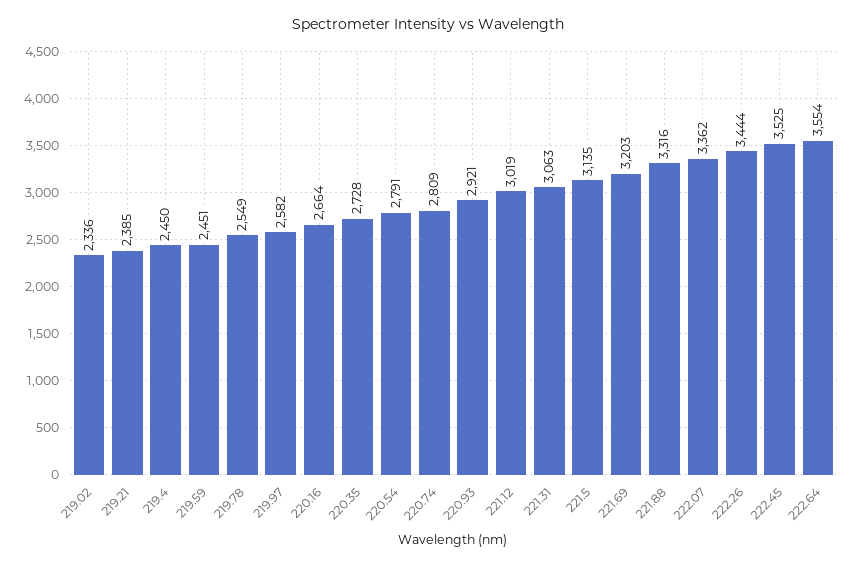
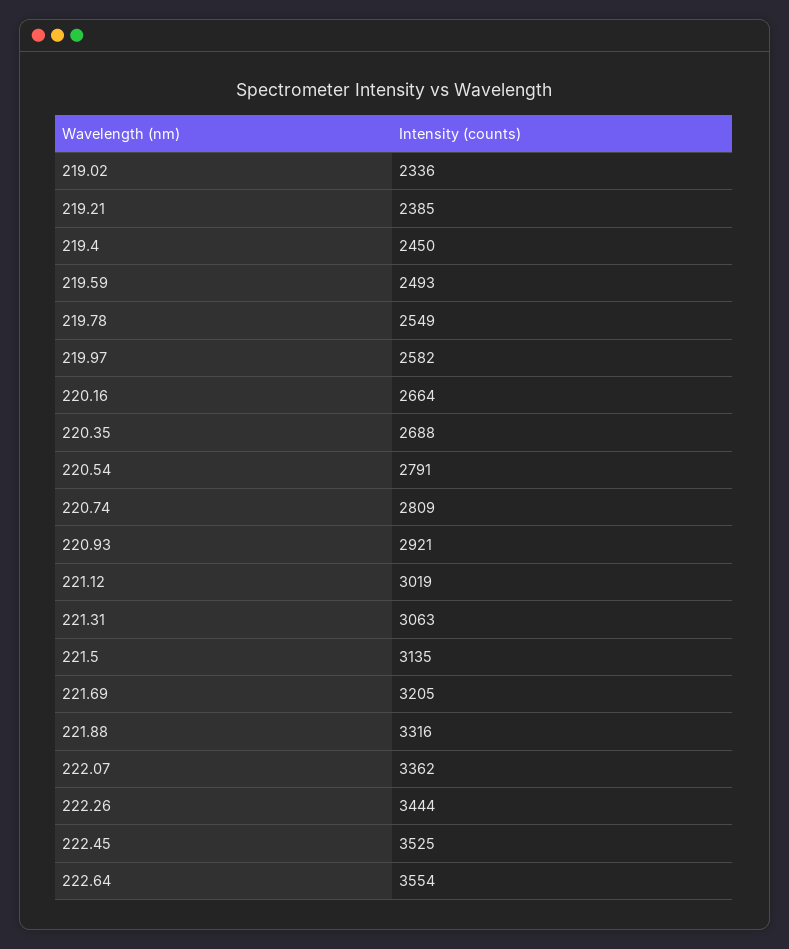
  {
    "219.02": 2336,
    "219.21": 2385,
    "219.4": 2450,
-   "219.59": 2451,
+   "219.59": 2493,
    "219.78": 2549,
    "219.97": 2582,
    "220.16": 2664,
-   "220.35": 2728,
+   "220.35": 2688,
    "220.54": 2791,
    "220.74": 2809,
    "220.93": 2921,
    "221.12": 3019,
    "221.31": 3063,
    "221.5": 3135,
-   "221.69": 3203,
+   "221.69": 3205,
    "221.88": 3316,
    "222.07": 3362,
    "222.26": 3444,
    "222.45": 3525,
    "222.64": 3554
  }

